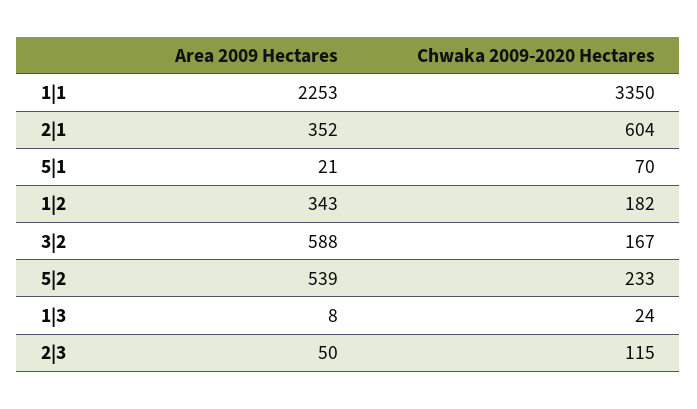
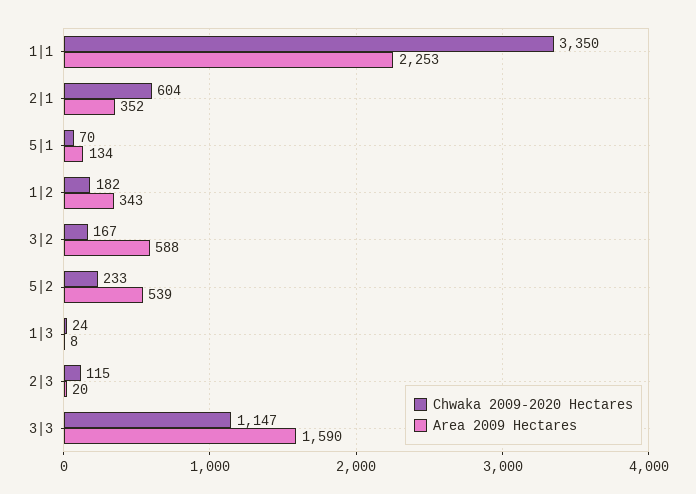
  {
    "Area 2009 Hectares": {
      "1|1": 2253,
      "2|1": 352,
-     "5|1": 21,
+     "5|1": 134,
      "1|2": 343,
      "3|2": 588,
      "5|2": 539,
      "1|3": 8,
-     "2|3": 50
+     "2|3": 20,
+     "3|3": 1590
    },
    "Chwaka 2009-2020 Hectares": {
      "1|1": 3350,
      "2|1": 604,
      "5|1": 70,
      "1|2": 182,
      "3|2": 167,
      "5|2": 233,
      "1|3": 24,
-     "2|3": 115
+     "2|3": 115,
+     "3|3": 1147
    }
  }

